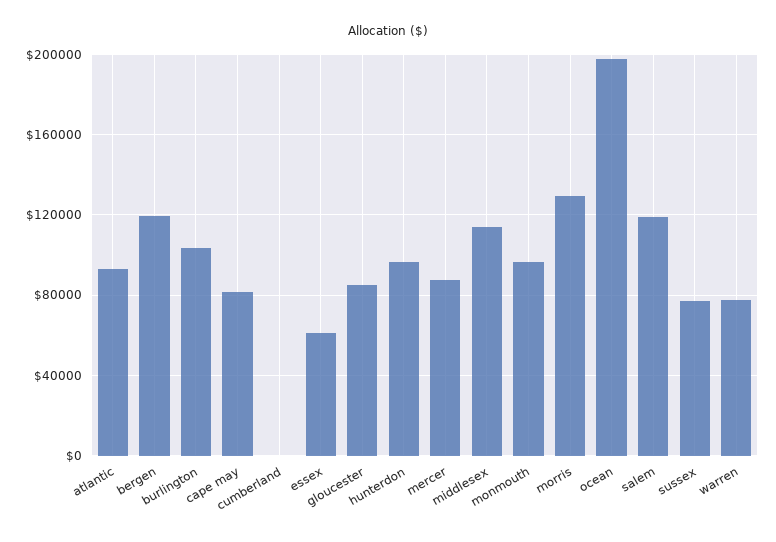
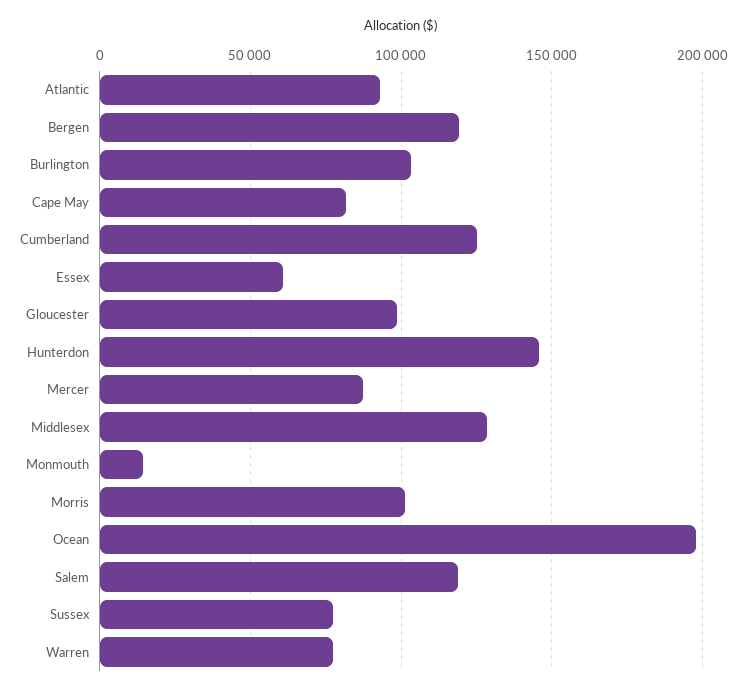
  {
    "atlantic": 95000,
    "bergen": 120000,
    "burlington": 105000,
    "cape may": 80000,
-   "cumberland": 0,
+   "cumberland": 125000,
    "essex": 60000,
-   "gloucester": 85000,
+   "gloucester": 100000,
-   "hunterdon": 95000,
+   "hunterdon": 145000,
    "mercer": 85000,
-   "middlesex": 115000,
+   "middlesex": 130000,
-   "monmouth": 95000,
+   "monmouth": 15000,
-   "morris": 130000,
+   "morris": 100000,
    "ocean": 200000,
    "salem": 120000,
    "sussex": 75000,
    "warren": 75000
  }

